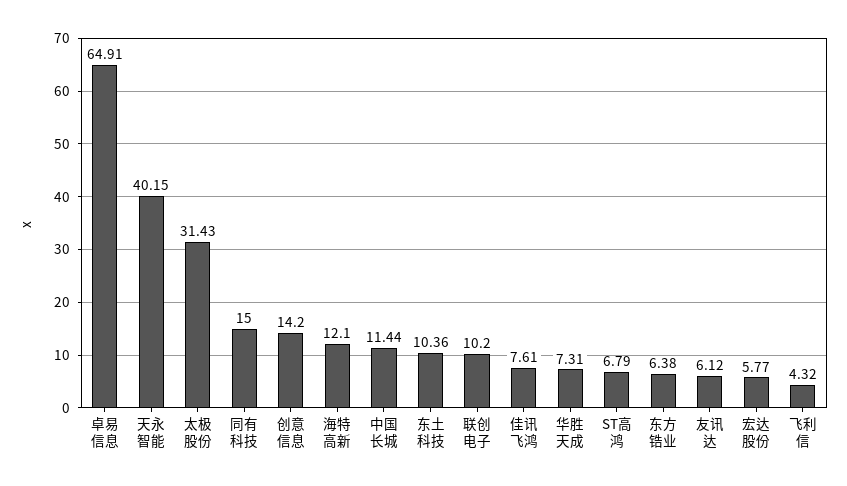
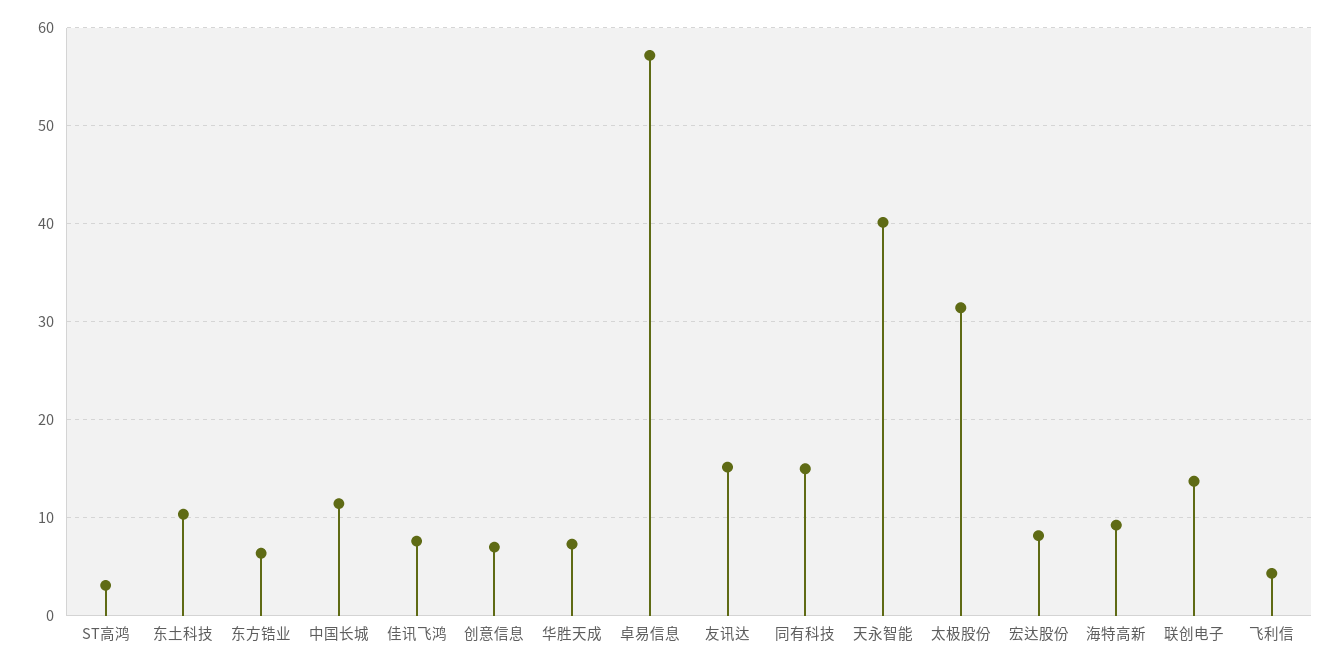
  {
-   "卓易信息": 64.91,
+   "卓易信息": 57,
    "天永智能": 40.15,
    "太极股份": 31.43,
    "同有科技": 15,
-   "创意信息": 14.2,
+   "创意信息": 7,
-   "海特高新": 12.1,
+   "海特高新": 9,
    "中国长城": 11.44,
    "东土科技": 10.36,
-   "联创电子": 10.2,
+   "联创电子": 14,
    "佳讯飞鸿": 7.61,
    "华胜天成": 7.31,
-   "ST高鸿": 6.79,
+   "ST高鸿": 3,
    "东方锆业": 6.38,
-   "友讯达": 6.12,
+   "友讯达": 15,
-   "宏达股份": 5.77,
+   "宏达股份": 8,
    "飞利信": 4.32
  }

